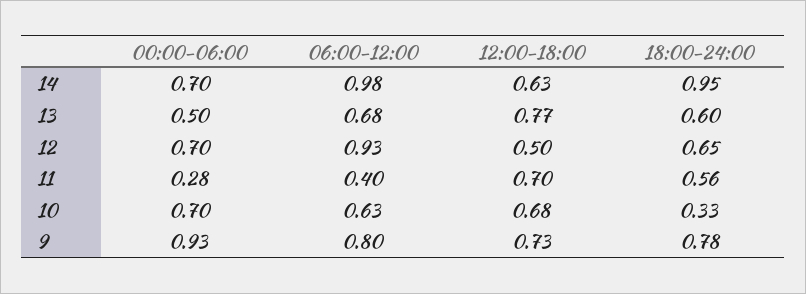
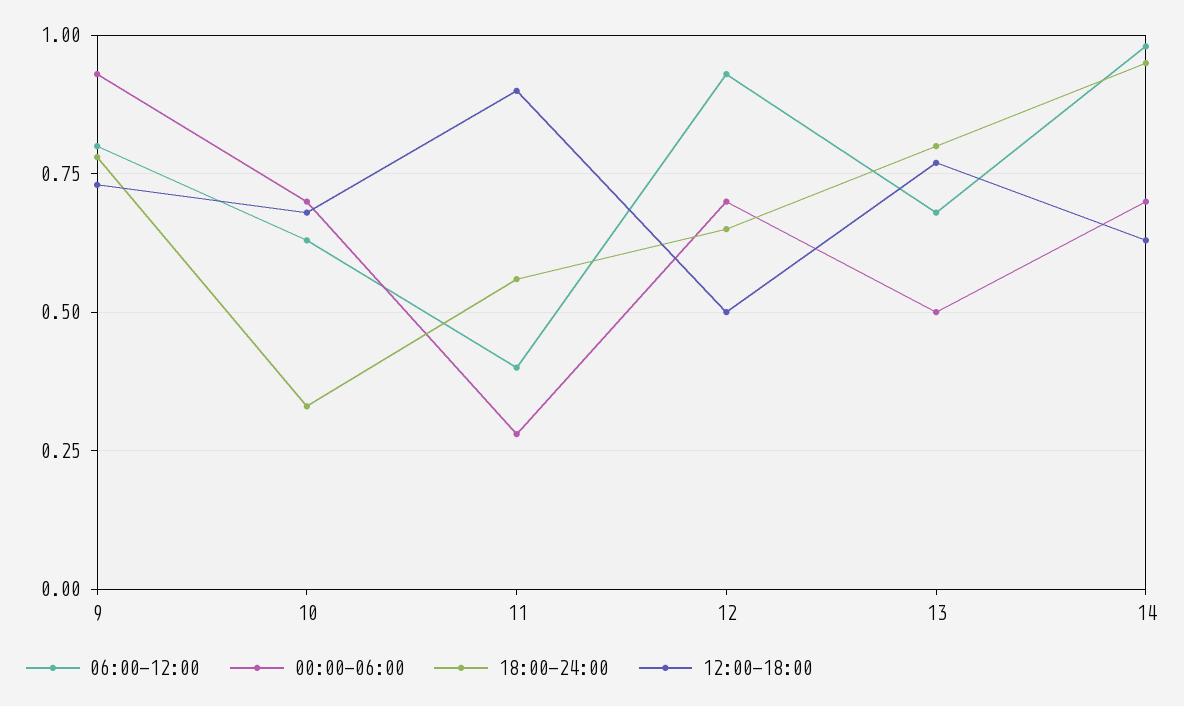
  {
    "00:00-06:00": {
      "14": 0.7,
      "13": 0.5,
      "12": 0.7,
      "11": 0.28,
      "10": 0.7,
      "9": 0.93
    },
    "06:00-12:00": {
      "14": 0.98,
      "13": 0.68,
      "12": 0.93,
      "11": 0.4,
      "10": 0.63,
      "9": 0.8
    },
    "12:00-18:00": {
      "14": 0.63,
      "13": 0.77,
      "12": 0.5,
-     "11": 0.7,
+     "11": 0.9,
      "10": 0.68,
      "9": 0.73
    },
    "18:00-24:00": {
      "14": 0.95,
-     "13": 0.6,
+     "13": 0.8,
      "12": 0.65,
      "11": 0.56,
      "10": 0.33,
      "9": 0.78
    }
  }

